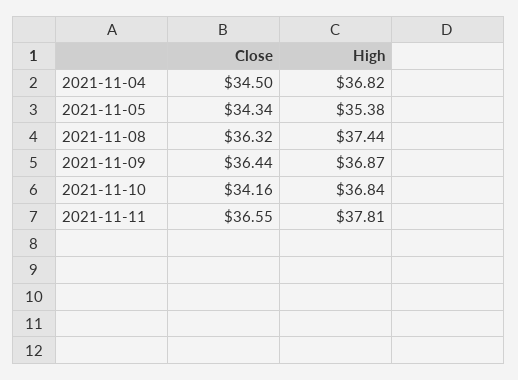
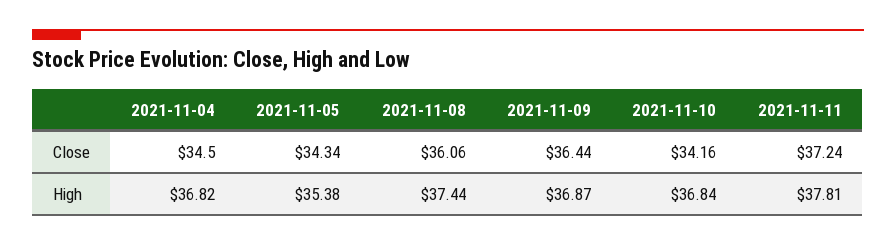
  {
    "Close": {
      "2021-11-04": 34.5,
      "2021-11-05": 34.34,
-     "2021-11-08": 36.32,
+     "2021-11-08": 36.06,
      "2021-11-09": 36.44,
      "2021-11-10": 34.16,
-     "2021-11-11": 36.55
+     "2021-11-11": 37.24
    },
    "High": {
      "2021-11-04": 36.82,
      "2021-11-05": 35.38,
      "2021-11-08": 37.44,
      "2021-11-09": 36.87,
      "2021-11-10": 36.84,
      "2021-11-11": 37.81
    }
  }

